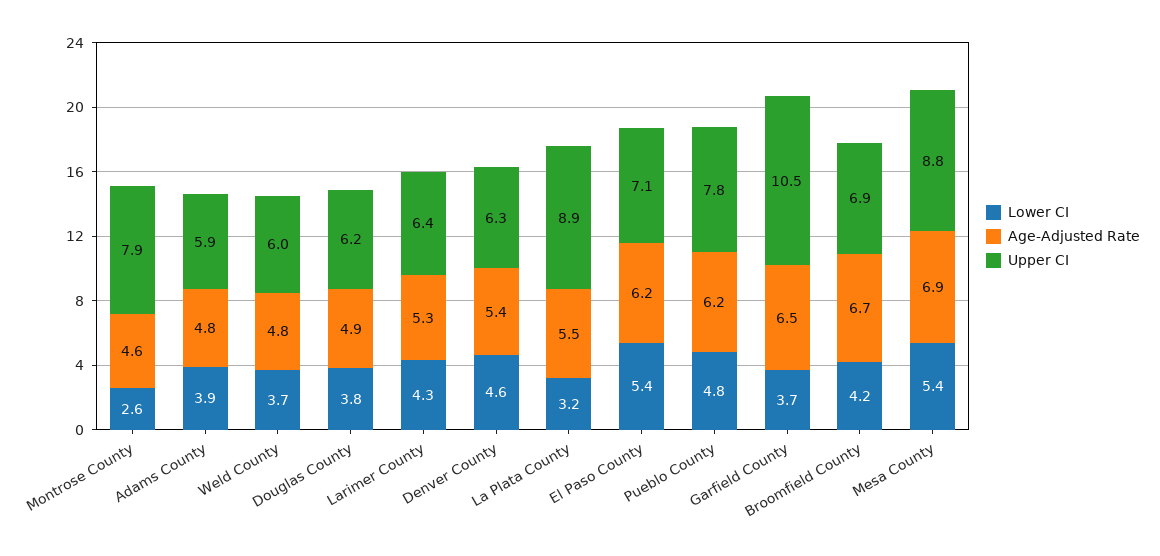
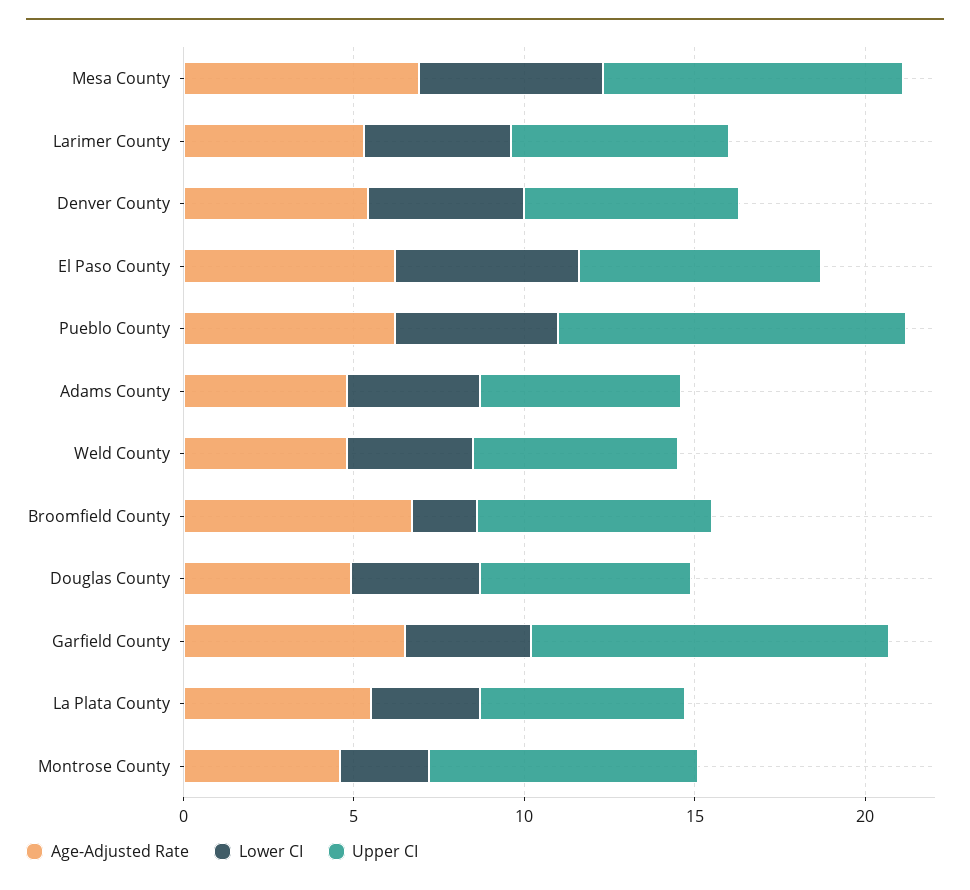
  {
    "Lower CI": {
      "Montrose County": 2.6,
      "Adams County": 3.9,
      "Weld County": 3.7,
      "Douglas County": 3.8,
      "Larimer County": 4.3,
      "Denver County": 4.6,
      "La Plata County": 3.2,
      "El Paso County": 5.4,
      "Pueblo County": 4.8,
      "Garfield County": 3.7,
-     "Broomfield County": 4.2,
+     "Broomfield County": 2,
      "Mesa County": 5.4
    },
    "Age-Adjusted Rate": {
      "Montrose County": 4.6,
      "Adams County": 4.8,
      "Weld County": 4.8,
      "Douglas County": 4.9,
      "Larimer County": 5.3,
      "Denver County": 5.4,
      "La Plata County": 5.5,
      "El Paso County": 6.2,
      "Pueblo County": 6.2,
      "Garfield County": 6.5,
      "Broomfield County": 6.7,
      "Mesa County": 6.9
    },
    "Upper CI": {
      "Montrose County": 7.9,
      "Adams County": 5.9,
      "Weld County": 6,
      "Douglas County": 6.2,
      "Larimer County": 6.4,
      "Denver County": 6.3,
-     "La Plata County": 8.9,
+     "La Plata County": 6,
      "El Paso County": 7.1,
-     "Pueblo County": 7.8,
+     "Pueblo County": 10,
      "Garfield County": 10.5,
      "Broomfield County": 6.9,
      "Mesa County": 8.8
    }
  }

